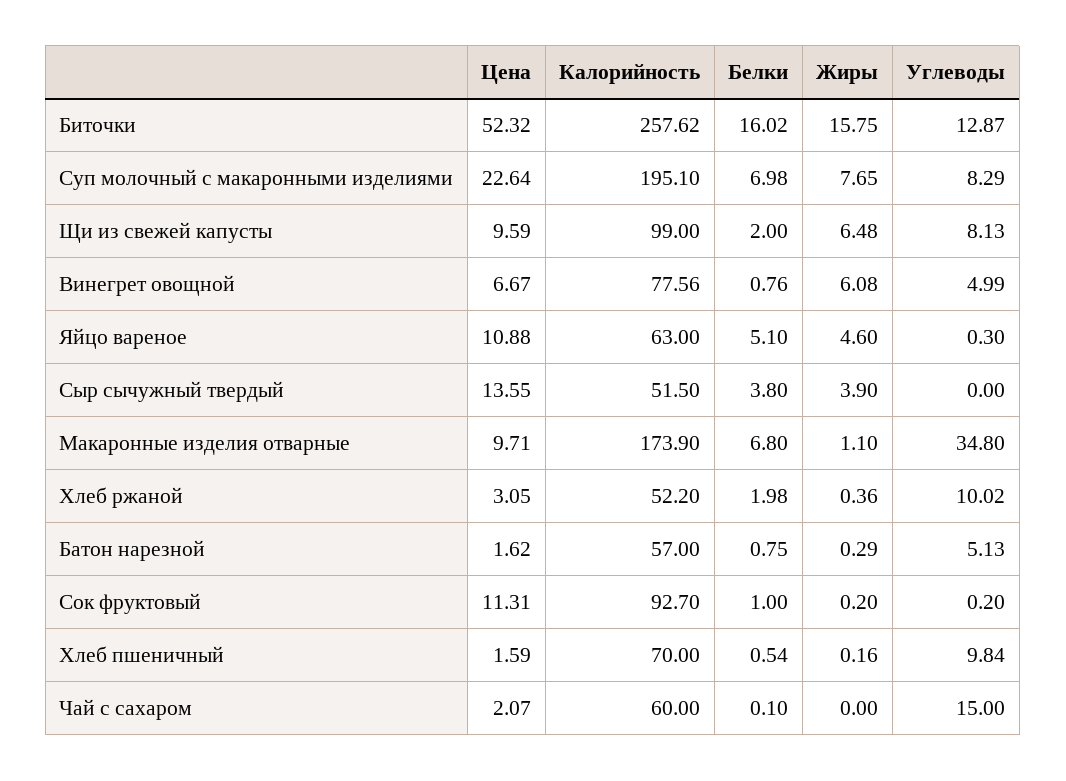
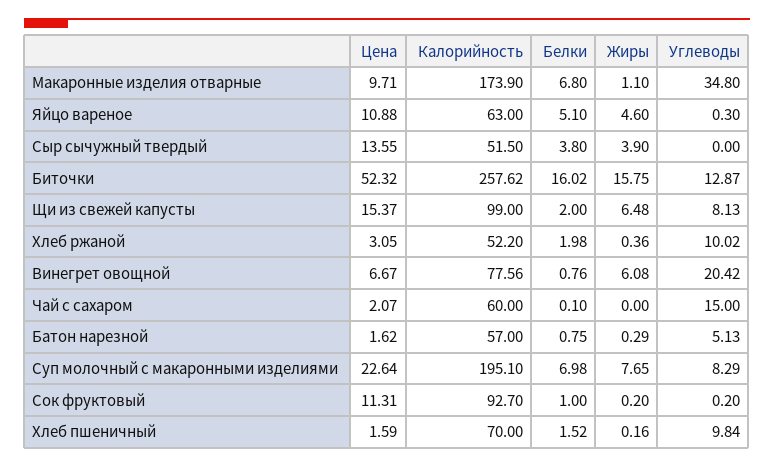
  {
    "Цена": {
      "Биточки": 52.32,
      "Суп молочный с макаронными изделиями": 22.64,
-     "Щи из свежей капусты": 9.59,
+     "Щи из свежей капусты": 15.37,
      "Винегрет овощной": 6.67,
      "Яйцо вареное": 10.88,
      "Сыр сычужный твердый": 13.55,
      "Макаронные изделия отварные": 9.71,
      "Хлеб ржаной": 3.05,
      "Батон нарезной": 1.62,
      "Сок фруктовый": 11.31,
      "Хлеб пшеничный": 1.59,
      "Чай с сахаром": 2.07
    },
    "Калорийность": {
      "Биточки": 257.62,
      "Суп молочный с макаронными изделиями": 195.1,
      "Щи из свежей капусты": 99,
      "Винегрет овощной": 77.56,
      "Яйцо вареное": 63,
      "Сыр сычужный твердый": 51.5,
      "Макаронные изделия отварные": 173.9,
      "Хлеб ржаной": 52.2,
      "Батон нарезной": 57,
      "Сок фруктовый": 92.7,
      "Хлеб пшеничный": 70,
      "Чай с сахаром": 60
    },
    "Белки": {
      "Биточки": 16.02,
      "Суп молочный с макаронными изделиями": 6.98,
      "Щи из свежей капусты": 2,
      "Винегрет овощной": 0.76,
      "Яйцо вареное": 5.1,
      "Сыр сычужный твердый": 3.8,
      "Макаронные изделия отварные": 6.8,
      "Хлеб ржаной": 1.98,
      "Батон нарезной": 0.75,
      "Сок фруктовый": 1,
-     "Хлеб пшеничный": 0.54,
+     "Хлеб пшеничный": 1.52,
      "Чай с сахаром": 0.1
    },
    "Жиры": {
      "Биточки": 15.75,
      "Суп молочный с макаронными изделиями": 7.65,
      "Щи из свежей капусты": 6.48,
      "Винегрет овощной": 6.08,
      "Яйцо вареное": 4.6,
      "Сыр сычужный твердый": 3.9,
      "Макаронные изделия отварные": 1.1,
      "Хлеб ржаной": 0.36,
      "Батон нарезной": 0.29,
      "Сок фруктовый": 0.2,
      "Хлеб пшеничный": 0.16,
      "Чай с сахаром": 0
    },
    "Углеводы": {
      "Биточки": 12.87,
      "Суп молочный с макаронными изделиями": 8.29,
      "Щи из свежей капусты": 8.13,
-     "Винегрет овощной": 4.99,
+     "Винегрет овощной": 20.42,
      "Яйцо вареное": 0.3,
      "Сыр сычужный твердый": 0,
      "Макаронные изделия отварные": 34.8,
      "Хлеб ржаной": 10.02,
      "Батон нарезной": 5.13,
      "Сок фруктовый": 0.2,
      "Хлеб пшеничный": 9.84,
      "Чай с сахаром": 15
    }
  }

